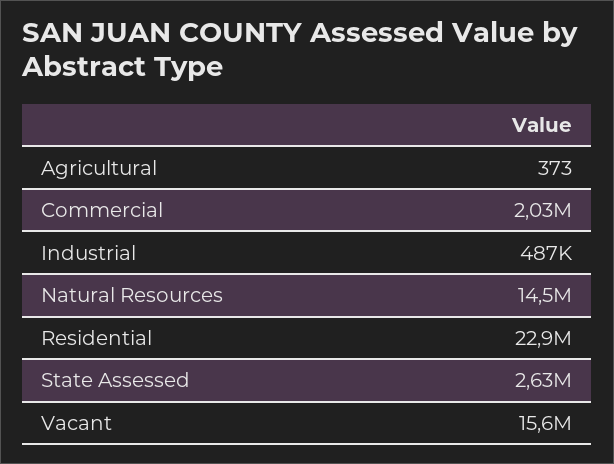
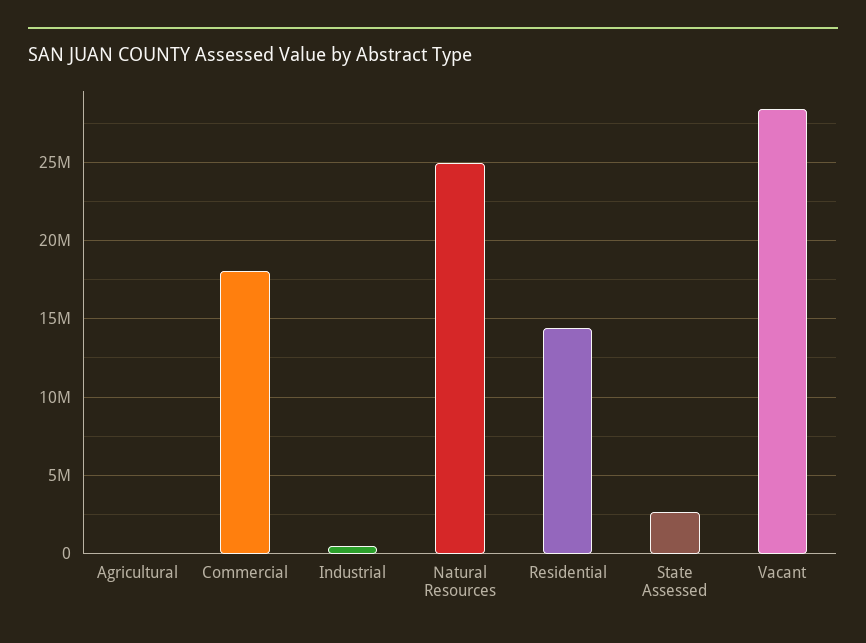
  {
    "Agricultural": 373,
-   "Commercial": 2030000,
+   "Commercial": 18000000,
    "Industrial": 487000,
-   "Natural Resources": 14500000,
+   "Natural Resources": 25000000,
-   "Residential": 22900000,
+   "Residential": 14500000,
    "State Assessed": 2630000,
-   "Vacant": 15600000
+   "Vacant": 28500000
  }

